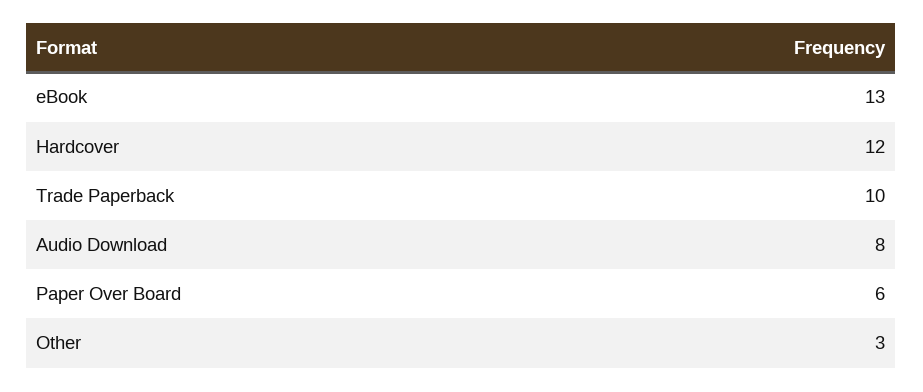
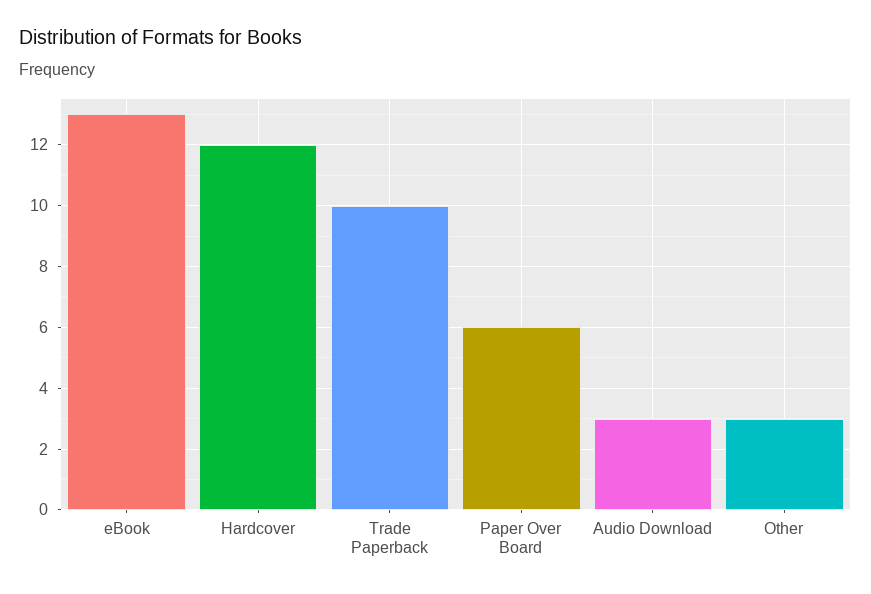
  {
    "eBook": 13,
    "Hardcover": 12,
    "Trade Paperback": 10,
-   "Audio Download": 8,
+   "Audio Download": 3,
    "Paper Over Board": 6,
    "Other": 3
  }

